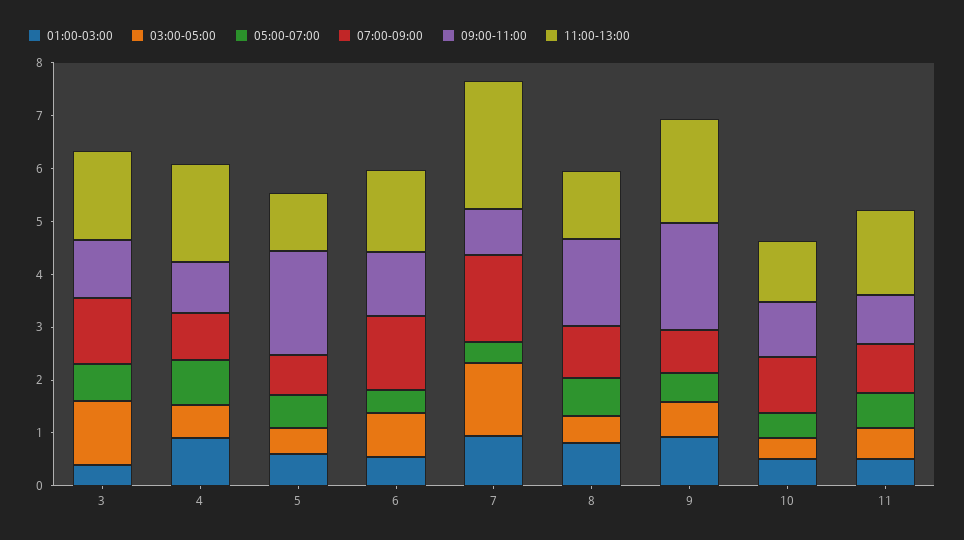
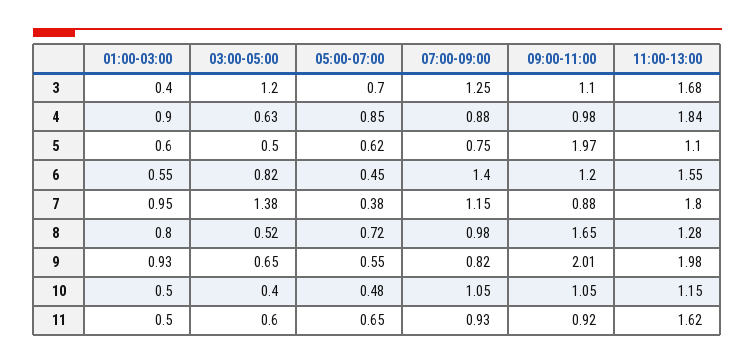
  {
    "01:00-03:00": {
      "3": 0.4,
      "4": 0.9,
      "5": 0.6,
      "6": 0.55,
      "7": 0.95,
      "8": 0.8,
      "9": 0.93,
      "10": 0.5,
      "11": 0.5
    },
    "03:00-05:00": {
      "3": 1.2,
      "4": 0.63,
      "5": 0.5,
      "6": 0.82,
      "7": 1.38,
      "8": 0.52,
      "9": 0.65,
      "10": 0.4,
      "11": 0.6
    },
    "05:00-07:00": {
      "3": 0.7,
      "4": 0.85,
      "5": 0.62,
      "6": 0.45,
      "7": 0.38,
      "8": 0.72,
      "9": 0.55,
      "10": 0.48,
      "11": 0.65
    },
    "07:00-09:00": {
      "3": 1.25,
      "4": 0.88,
      "5": 0.75,
      "6": 1.4,
-     "7": 1.6,
+     "7": 1.15,
      "8": 0.98,
      "9": 0.82,
      "10": 1.05,
      "11": 0.93
    },
    "09:00-11:00": {
      "3": 1.1,
      "4": 0.98,
      "5": 1.97,
      "6": 1.2,
      "7": 0.88,
      "8": 1.65,
      "9": 2.01,
      "10": 1.05,
      "11": 0.92
    },
    "11:00-13:00": {
      "3": 1.68,
      "4": 1.84,
      "5": 1.1,
      "6": 1.55,
-     "7": 2.4,
+     "7": 1.8,
      "8": 1.28,
      "9": 1.98,
      "10": 1.15,
      "11": 1.62
    }
  }

